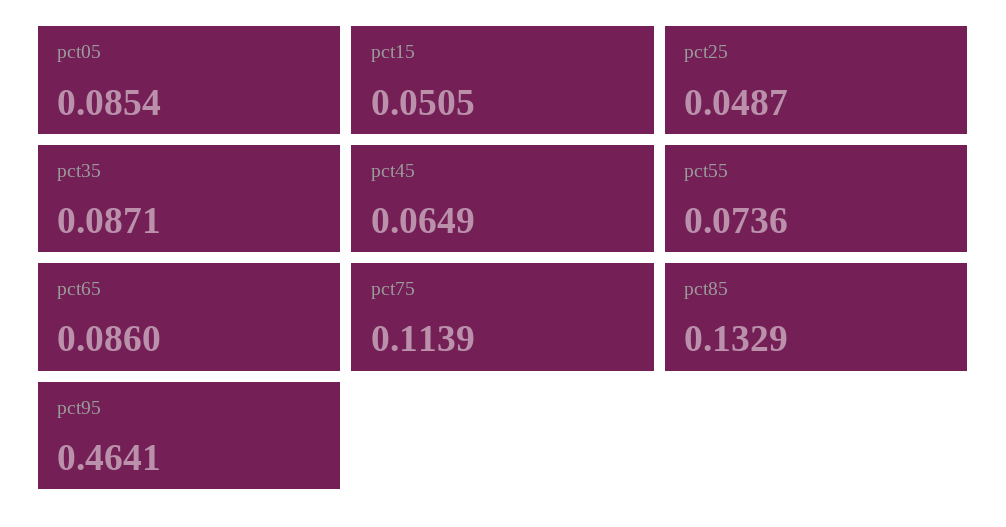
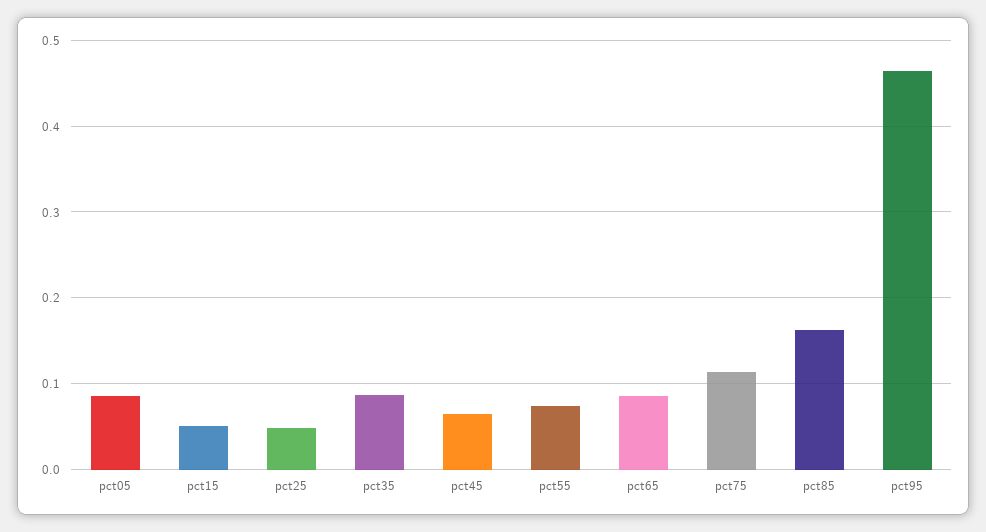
  {
    "pct05": 0.0854,
    "pct15": 0.0505,
    "pct25": 0.0487,
    "pct35": 0.0871,
    "pct45": 0.0649,
    "pct55": 0.0736,
    "pct65": 0.086,
    "pct75": 0.1139,
-   "pct85": 0.1329,
+   "pct85": 0.16,
    "pct95": 0.4641
  }

